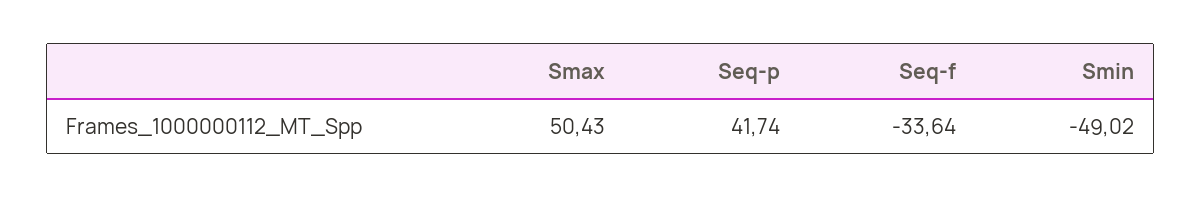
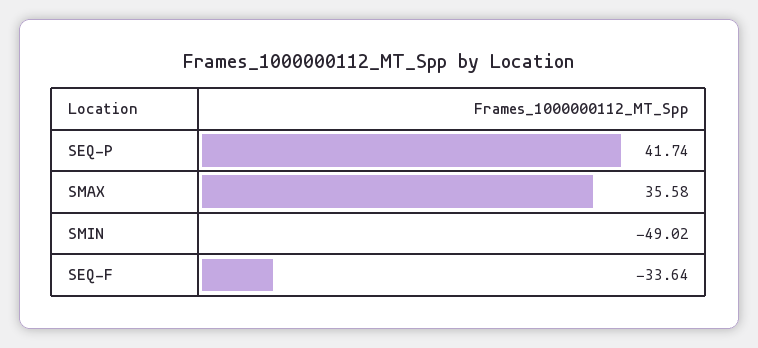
  {
-   "Smax": 50.43,
+   "Smax": 35.58,
    "Seq-p": 41.74,
    "Seq-f": -33.64,
    "Smin": -49.02
  }

